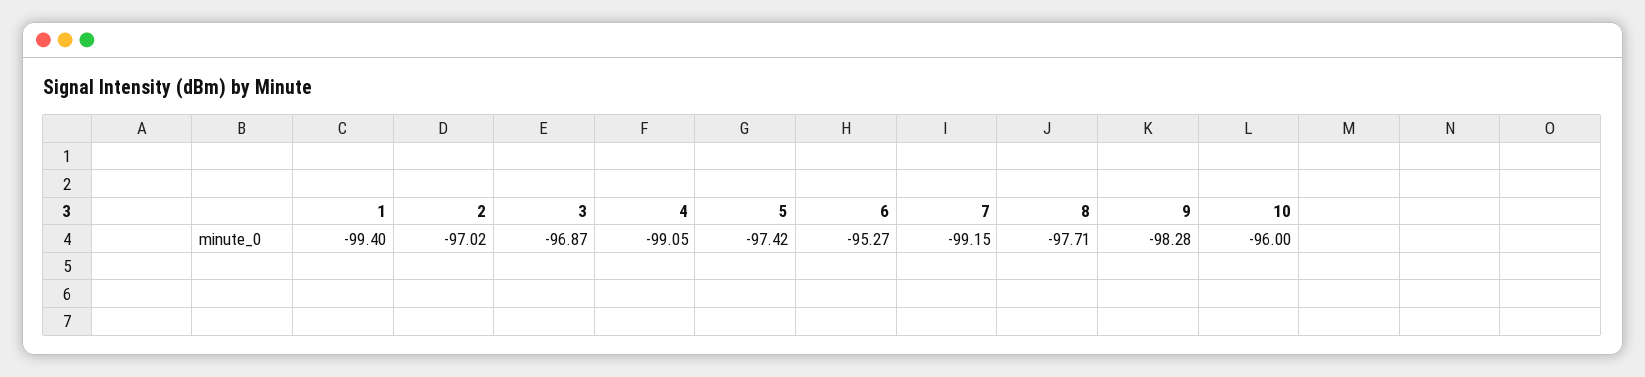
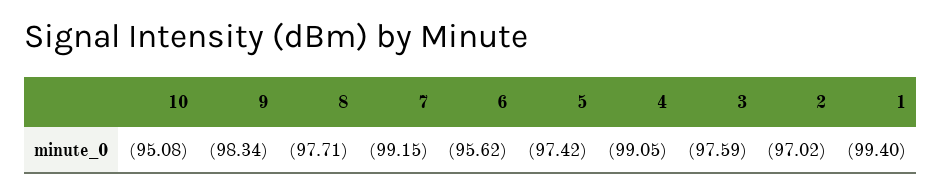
  {
    "1": -99.4,
    "2": -97.02,
-   "3": -96.87,
+   "3": -97.59,
    "4": -99.05,
    "5": -97.42,
-   "6": -95.27,
+   "6": -95.62,
    "7": -99.15,
    "8": -97.71,
-   "9": -98.28,
+   "9": -98.34,
-   "10": -96
+   "10": -95.08
  }

